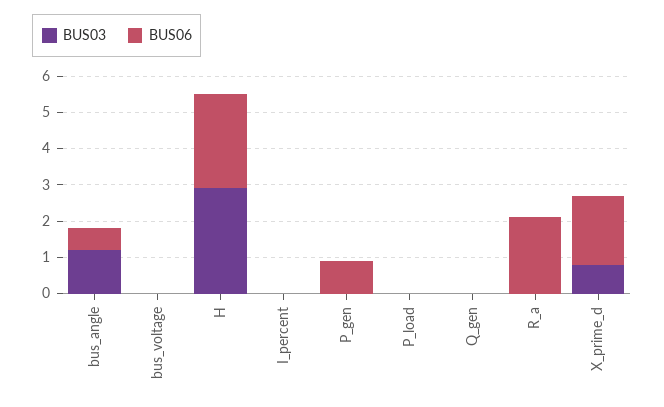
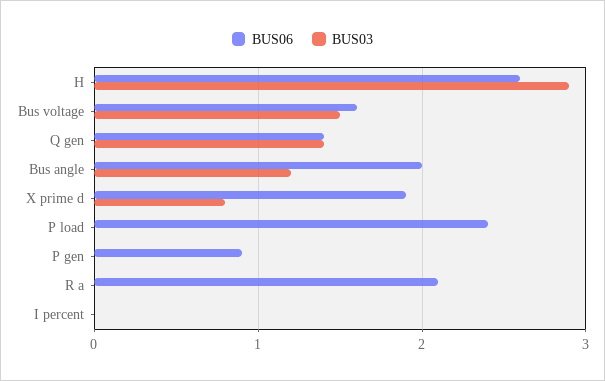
  {
    "BUS03": {
      "bus_angle": 1.2,
-     "bus_voltage": 0,
+     "bus_voltage": 1.5,
      "H": 2.9,
      "I_percent": 0,
      "P_gen": 0,
      "P_load": 0,
-     "Q_gen": 0,
+     "Q_gen": 1.4,
      "R_a": 0,
      "X_prime_d": 0.8
    },
    "BUS06": {
-     "bus_angle": 0.5,
+     "bus_angle": 2,
-     "bus_voltage": 0,
+     "bus_voltage": 1.6,
      "H": 2.6,
      "I_percent": 0,
      "P_gen": 0.9,
-     "P_load": 0,
+     "P_load": 2.4,
-     "Q_gen": 0,
+     "Q_gen": 1.4,
      "R_a": 2.1,
      "X_prime_d": 1.9
    }
  }

